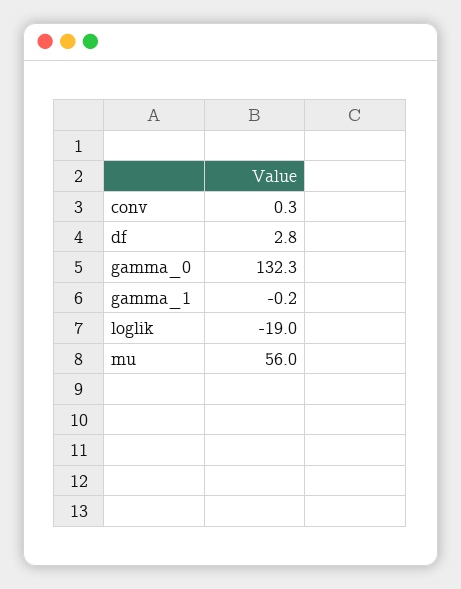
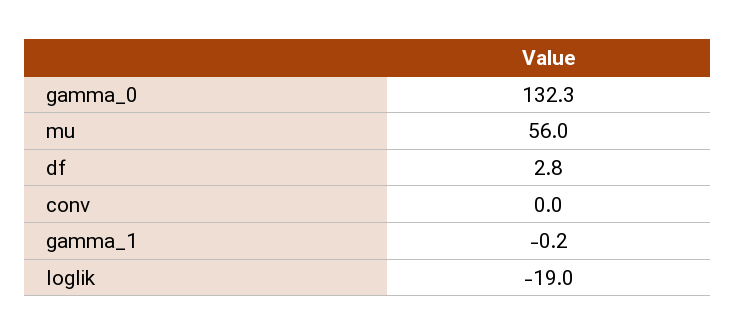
  {
-   "conv": 0.3,
+   "conv": 0,
    "df": 2.8,
    "gamma_0": 132.3,
    "gamma_1": -0.2,
    "loglik": -19,
    "mu": 56
  }

